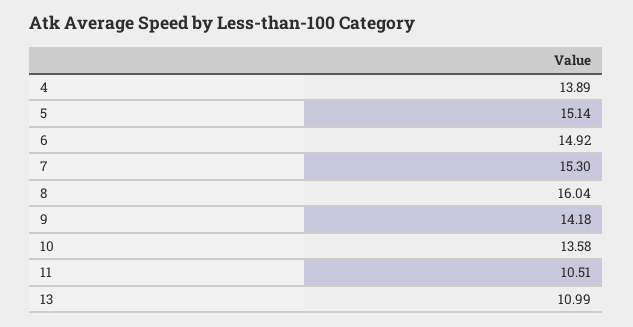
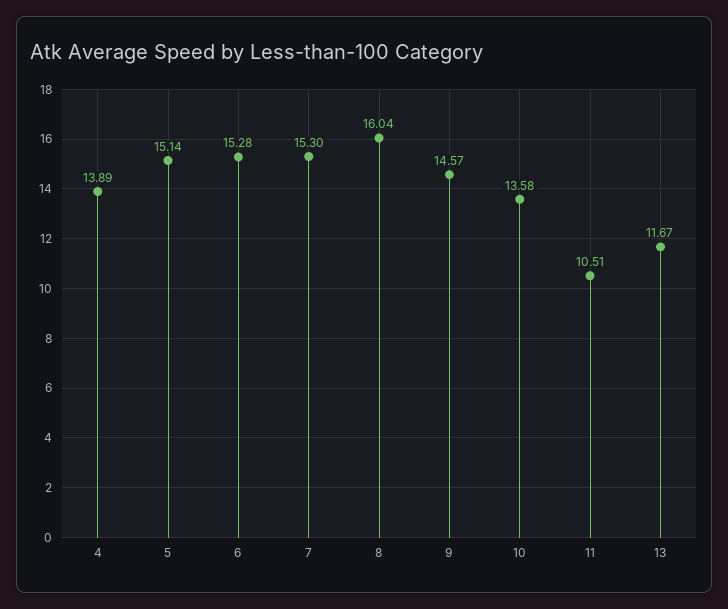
  {
    "4": 13.89,
    "5": 15.14,
-   "6": 14.92,
+   "6": 15.28,
    "7": 15.3,
    "8": 16.04,
-   "9": 14.18,
+   "9": 14.57,
    "10": 13.58,
    "11": 10.51,
-   "13": 10.99
+   "13": 11.67
  }

